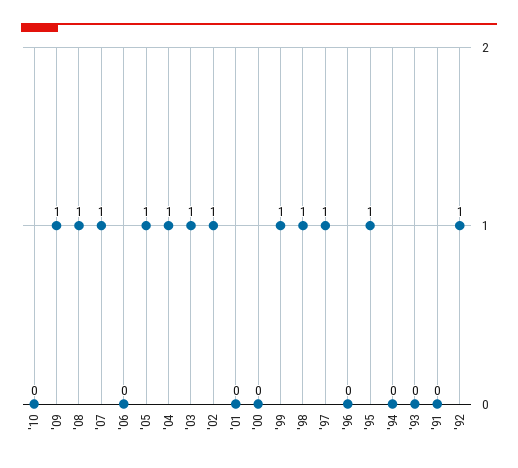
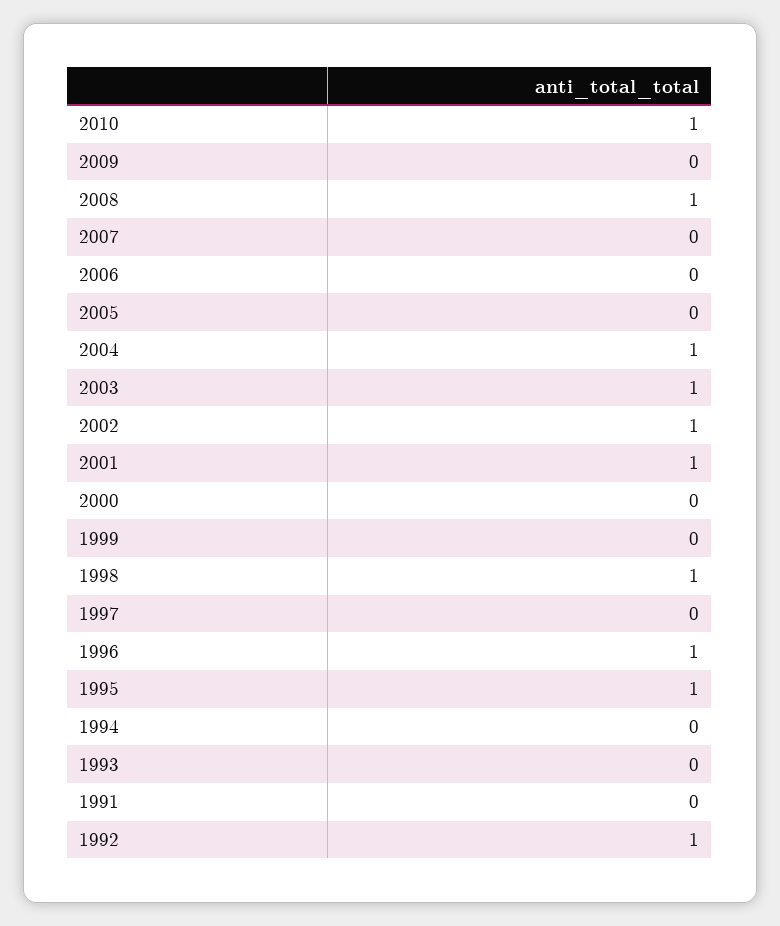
  {
-   "'10": 0,
+   "'10": 1,
-   "'09": 1,
+   "'09": 0,
    "'08": 1,
-   "'07": 1,
+   "'07": 0,
    "'06": 0,
-   "'05": 1,
+   "'05": 0,
    "'04": 1,
    "'03": 1,
    "'02": 1,
-   "'01": 0,
+   "'01": 1,
    "'00": 0,
-   "'99": 1,
+   "'99": 0,
    "'98": 1,
-   "'97": 1,
+   "'97": 0,
-   "'96": 0,
+   "'96": 1,
    "'95": 1,
    "'94": 0,
    "'93": 0,
    "'91": 0,
    "'92": 1
  }

